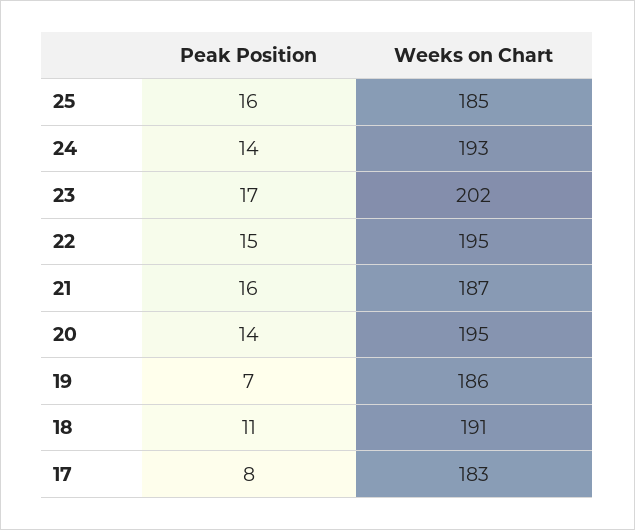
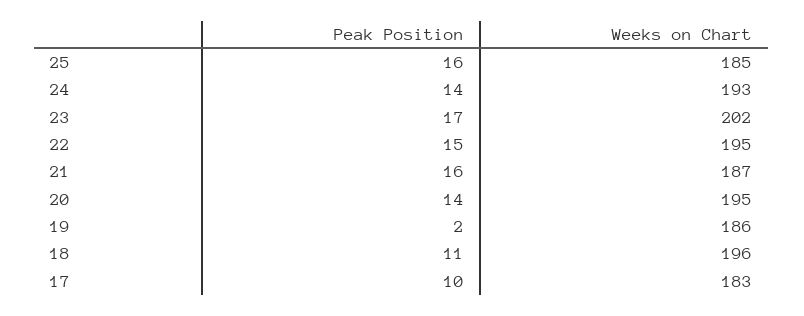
  {
    "Peak Position": {
      "25": 16,
      "24": 14,
      "23": 17,
      "22": 15,
      "21": 16,
      "20": 14,
-     "19": 7,
+     "19": 2,
      "18": 11,
-     "17": 8
+     "17": 10
    },
    "Weeks on Chart": {
      "25": 185,
      "24": 193,
      "23": 202,
      "22": 195,
      "21": 187,
      "20": 195,
      "19": 186,
-     "18": 191,
+     "18": 196,
      "17": 183
    }
  }

